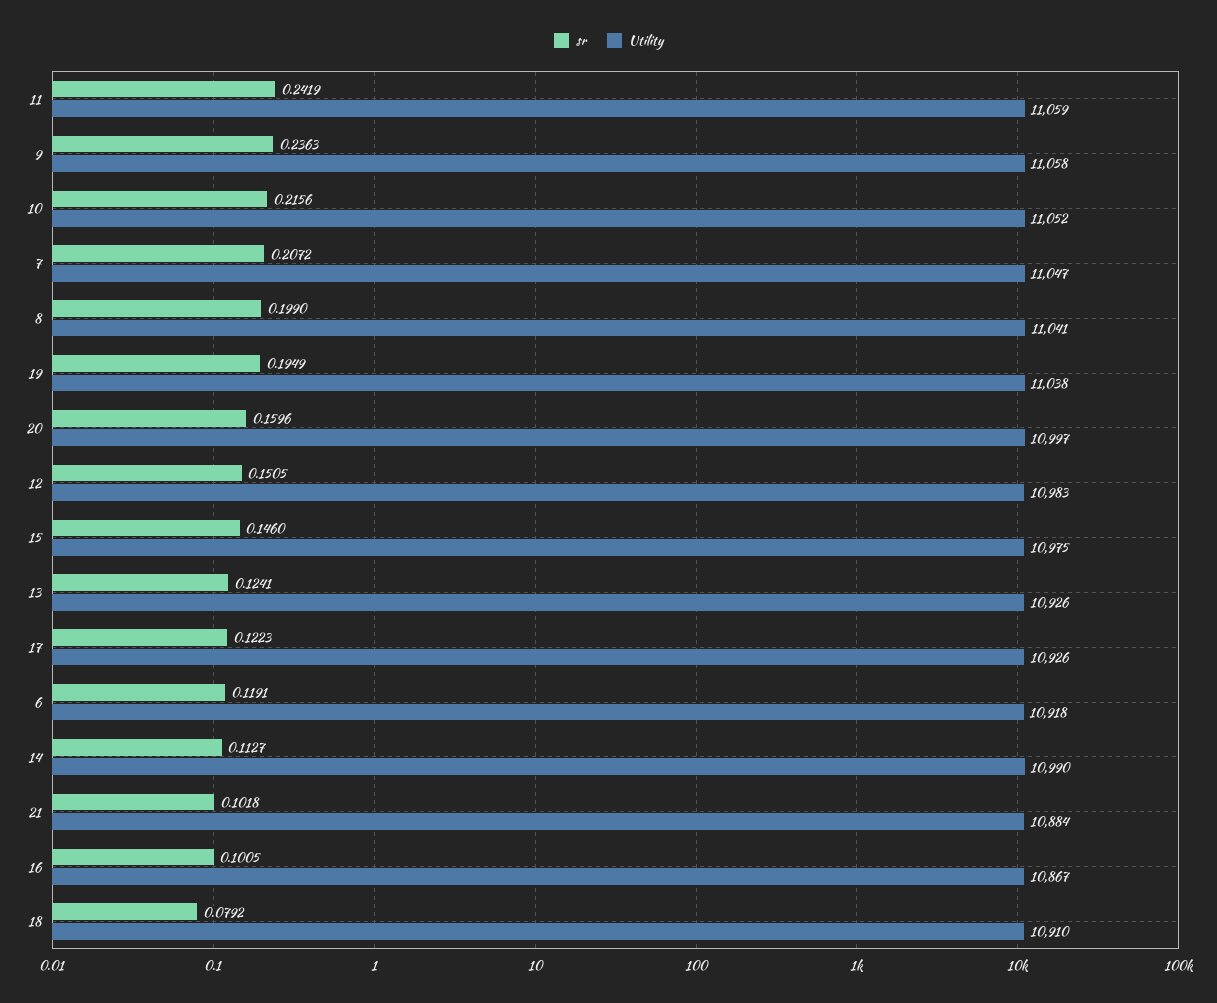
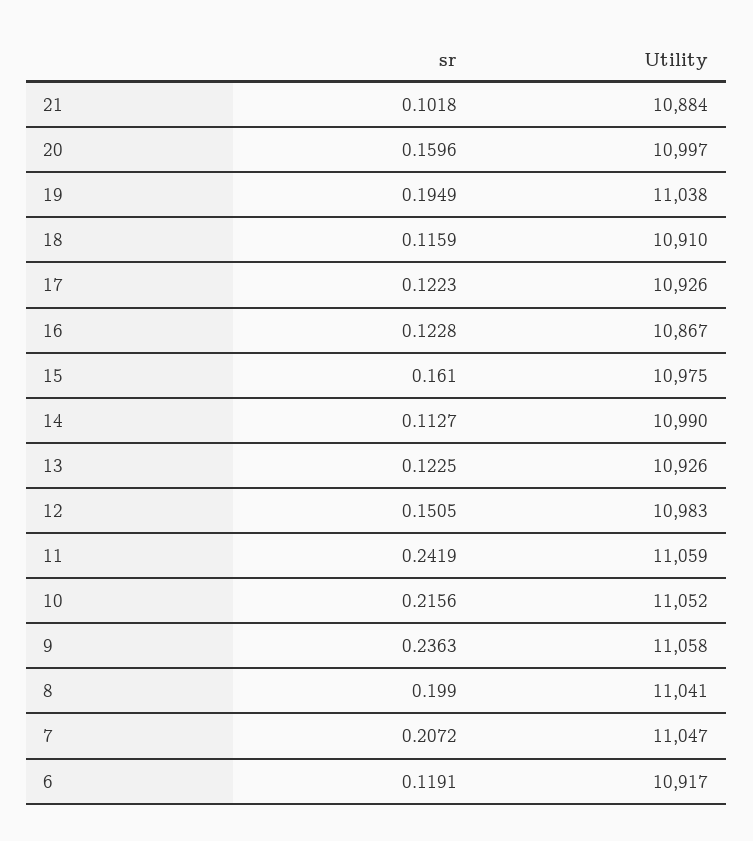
  {
    "sr": {
      "11": 0.2419,
      "9": 0.2363,
      "10": 0.2156,
      "7": 0.2072,
      "8": 0.199,
      "19": 0.1949,
      "20": 0.1596,
      "12": 0.1505,
-     "15": 0.146,
+     "15": 0.161,
-     "13": 0.1241,
+     "13": 0.1225,
      "17": 0.1223,
      "6": 0.1191,
      "14": 0.1127,
      "21": 0.1018,
-     "16": 0.1005,
+     "16": 0.1228,
-     "18": 0.0792
+     "18": 0.1159
    },
    "Utility": {
      "11": 11059,
      "9": 11058,
      "10": 11052,
      "7": 11047,
      "8": 11041,
      "19": 11038,
      "20": 10997,
      "12": 10983,
      "15": 10975,
      "13": 10926,
      "17": 10926,
-     "6": 10918,
+     "6": 10917,
      "14": 10990,
      "21": 10884,
      "16": 10867,
      "18": 10910
    }
  }

